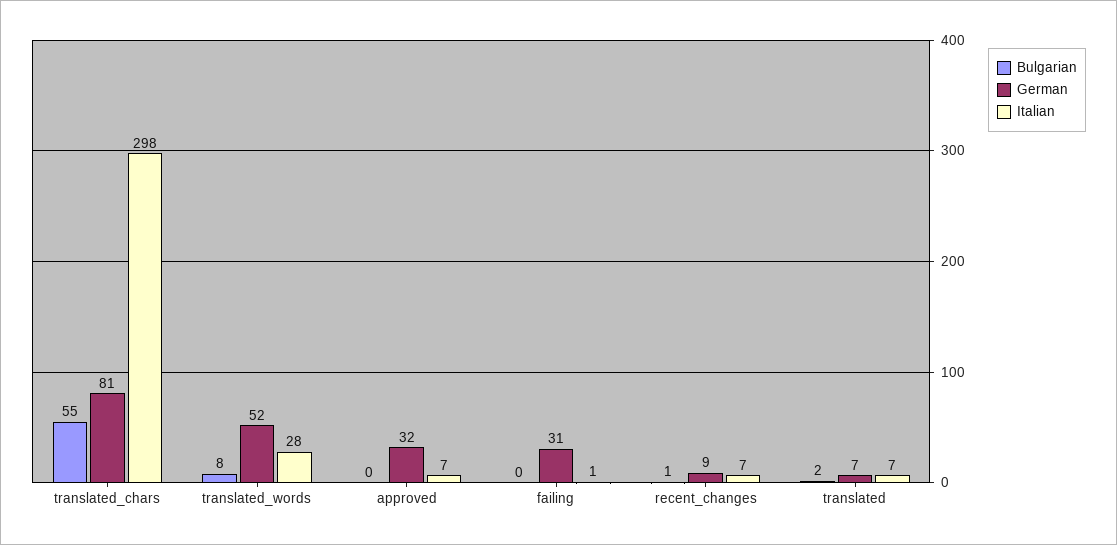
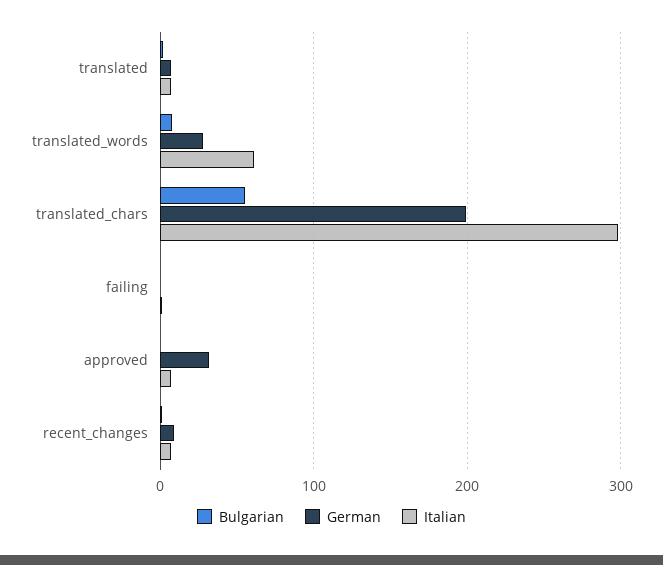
  {
    "Bulgarian": {
      "translated_chars": 55,
      "translated_words": 8,
      "approved": 0,
      "failing": 0,
      "recent_changes": 1,
      "translated": 2
    },
    "German": {
-     "translated_chars": 81,
+     "translated_chars": 200,
-     "translated_words": 52,
+     "translated_words": 30,
      "approved": 32,
-     "failing": 31,
+     "failing": 0,
      "recent_changes": 9,
      "translated": 7
    },
    "Italian": {
      "translated_chars": 298,
-     "translated_words": 28,
+     "translated_words": 60,
      "approved": 7,
      "failing": 1,
      "recent_changes": 7,
      "translated": 7
    }
  }

